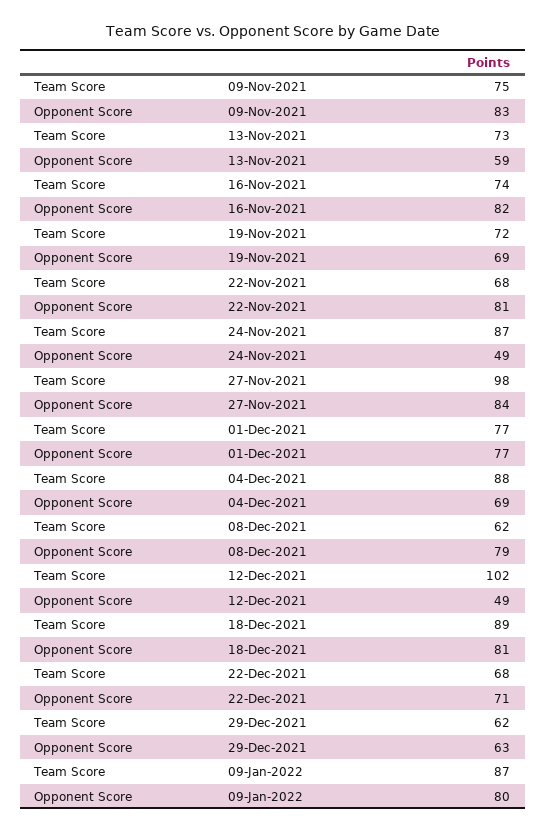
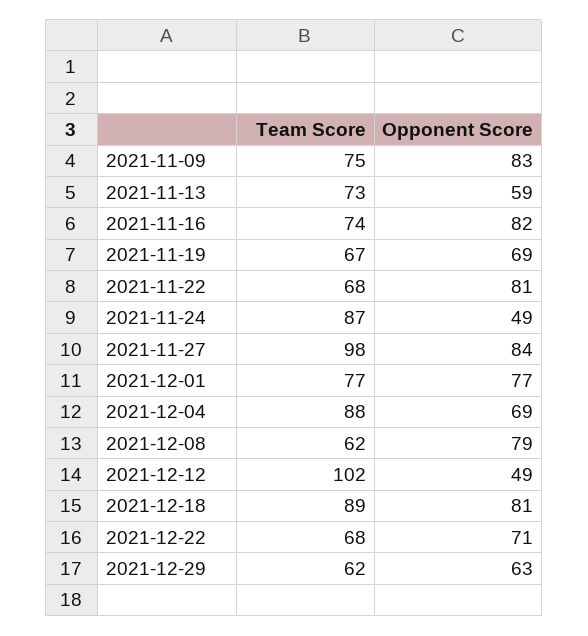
  {
    "Team Score": {
      "09-Nov-2021": 75,
      "13-Nov-2021": 73,
      "16-Nov-2021": 74,
-     "19-Nov-2021": 72,
+     "19-Nov-2021": 67,
      "22-Nov-2021": 68,
      "24-Nov-2021": 87,
      "27-Nov-2021": 98,
      "01-Dec-2021": 77,
      "04-Dec-2021": 88,
      "08-Dec-2021": 62,
      "12-Dec-2021": 102,
      "18-Dec-2021": 89,
      "22-Dec-2021": 68,
-     "29-Dec-2021": 62,
+     "29-Dec-2021": 62
-     "09-Jan-2022": 87
    },
    "Opponent Score": {
      "09-Nov-2021": 83,
      "13-Nov-2021": 59,
      "16-Nov-2021": 82,
      "19-Nov-2021": 69,
      "22-Nov-2021": 81,
      "24-Nov-2021": 49,
      "27-Nov-2021": 84,
      "01-Dec-2021": 77,
      "04-Dec-2021": 69,
      "08-Dec-2021": 79,
      "12-Dec-2021": 49,
      "18-Dec-2021": 81,
      "22-Dec-2021": 71,
-     "29-Dec-2021": 63,
+     "29-Dec-2021": 63
-     "09-Jan-2022": 80
    }
  }

